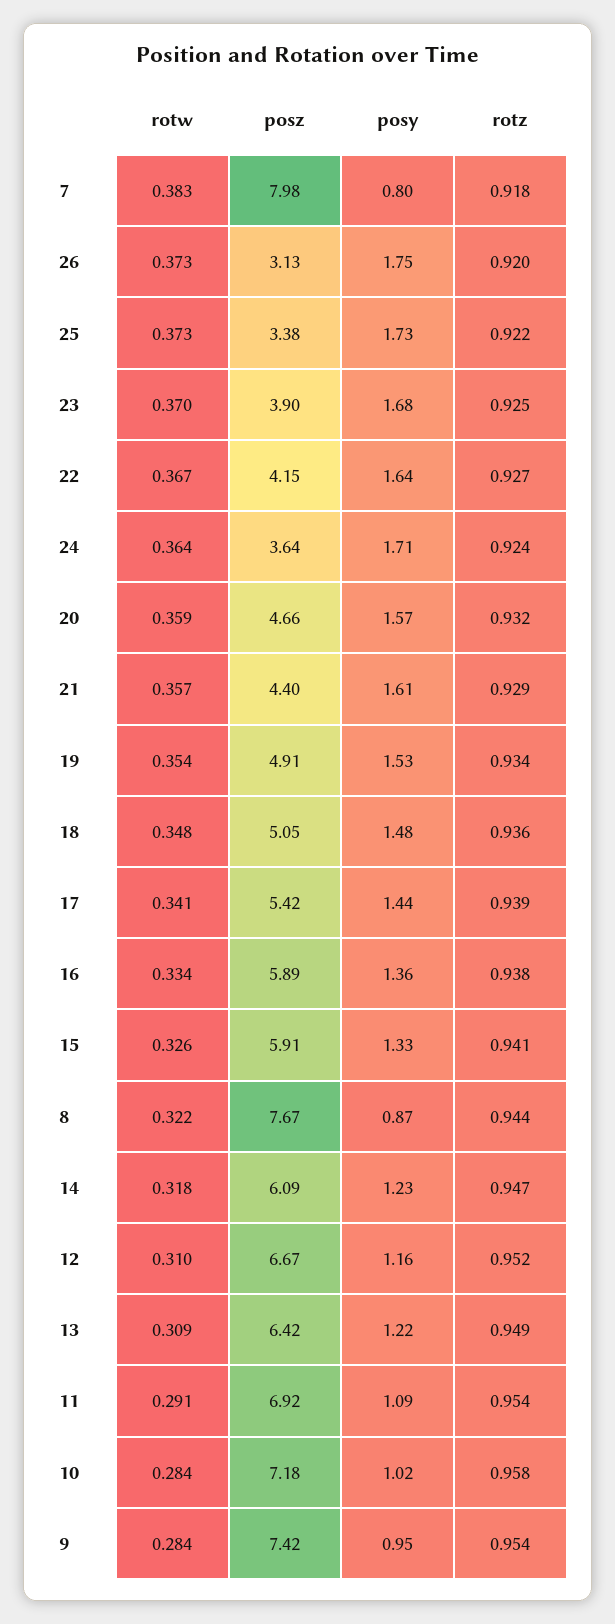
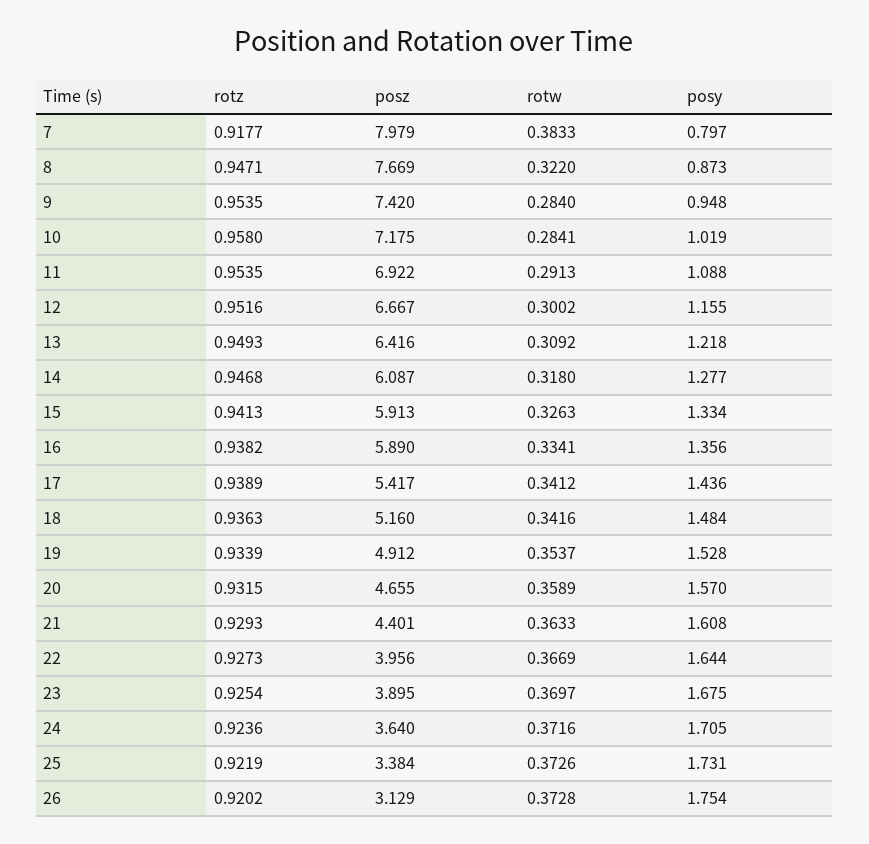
  {
    "rotw": {
      "7": 0.3833,
      "26": 0.3728,
      "25": 0.3726,
      "23": 0.3697,
      "22": 0.3669,
-     "24": 0.364,
+     "24": 0.3716,
      "20": 0.3589,
-     "21": 0.357,
+     "21": 0.3633,
      "19": 0.3537,
-     "18": 0.348,
+     "18": 0.3416,
      "17": 0.3412,
      "16": 0.3341,
      "15": 0.3263,
      "8": 0.322,
      "14": 0.318,
-     "12": 0.31,
+     "12": 0.3002,
      "13": 0.3092,
      "11": 0.2913,
      "10": 0.2841,
      "9": 0.284
    },
    "posz": {
      "7": 7.979,
      "26": 3.129,
      "25": 3.384,
      "23": 3.895,
-     "22": 4.15,
+     "22": 3.956,
      "24": 3.64,
      "20": 4.655,
      "21": 4.401,
      "19": 4.912,
-     "18": 5.05,
+     "18": 5.16,
      "17": 5.417,
      "16": 5.89,
      "15": 5.913,
      "8": 7.669,
      "14": 6.087,
      "12": 6.667,
      "13": 6.416,
      "11": 6.922,
      "10": 7.175,
      "9": 7.42
    },
    "posy": {
      "7": 0.797,
      "26": 1.754,
      "25": 1.731,
      "23": 1.675,
      "22": 1.644,
      "24": 1.705,
      "20": 1.57,
      "21": 1.608,
      "19": 1.528,
      "18": 1.484,
      "17": 1.436,
      "16": 1.356,
      "15": 1.334,
      "8": 0.873,
-     "14": 1.23,
+     "14": 1.277,
      "12": 1.155,
      "13": 1.218,
      "11": 1.088,
      "10": 1.019,
      "9": 0.948
    },
    "rotz": {
      "7": 0.9177,
      "26": 0.9202,
      "25": 0.9219,
      "23": 0.9254,
      "22": 0.9273,
      "24": 0.9236,
      "20": 0.9315,
      "21": 0.9293,
      "19": 0.9339,
      "18": 0.9363,
      "17": 0.9389,
      "16": 0.9382,
      "15": 0.9413,
-     "8": 0.944,
+     "8": 0.9471,
      "14": 0.9468,
      "12": 0.9516,
      "13": 0.9493,
      "11": 0.9535,
      "10": 0.958,
      "9": 0.9535
    }
  }

